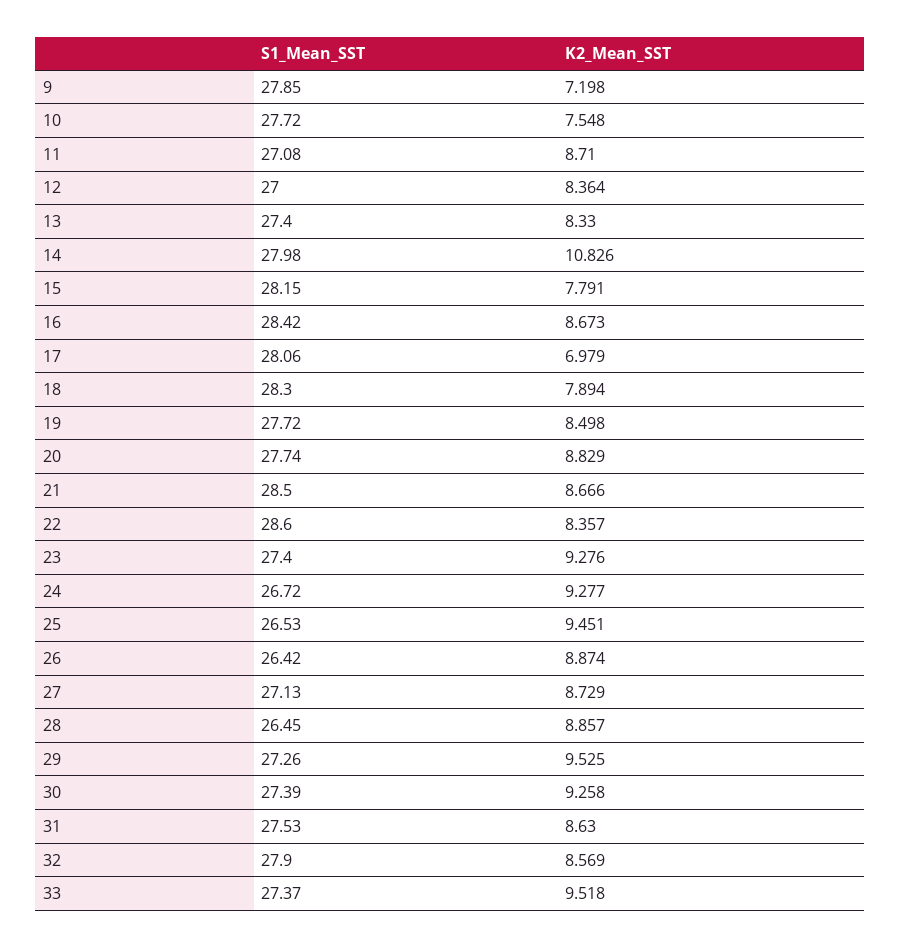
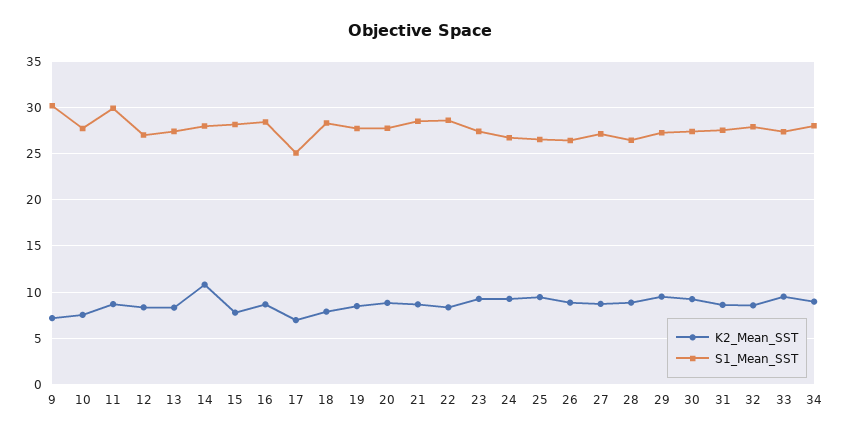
  {
    "S1_Mean_SST": {
-     "9": 27.85,
+     "9": 30,
      "10": 27.72,
-     "11": 27.08,
+     "11": 30,
      "12": 27,
      "13": 27.4,
      "14": 27.98,
      "15": 28.15,
      "16": 28.42,
-     "17": 28.06,
+     "17": 25,
      "18": 28.3,
      "19": 27.72,
      "20": 27.74,
      "21": 28.5,
      "22": 28.6,
      "23": 27.4,
      "24": 26.72,
      "25": 26.53,
      "26": 26.42,
      "27": 27.13,
      "28": 26.45,
      "29": 27.26,
      "30": 27.39,
      "31": 27.53,
      "32": 27.9,
-     "33": 27.37
+     "33": 27.37,
+     "34": 28
    },
    "K2_Mean_SST": {
      "9": 7.198,
      "10": 7.548,
      "11": 8.71,
      "12": 8.364,
      "13": 8.33,
      "14": 10.826,
      "15": 7.791,
      "16": 8.673,
      "17": 6.979,
      "18": 7.894,
      "19": 8.498,
      "20": 8.829,
      "21": 8.666,
      "22": 8.357,
      "23": 9.276,
      "24": 9.277,
      "25": 9.451,
      "26": 8.874,
      "27": 8.729,
      "28": 8.857,
      "29": 9.525,
      "30": 9.258,
      "31": 8.63,
      "32": 8.569,
-     "33": 9.518
+     "33": 9.518,
+     "34": 9
    }
  }

